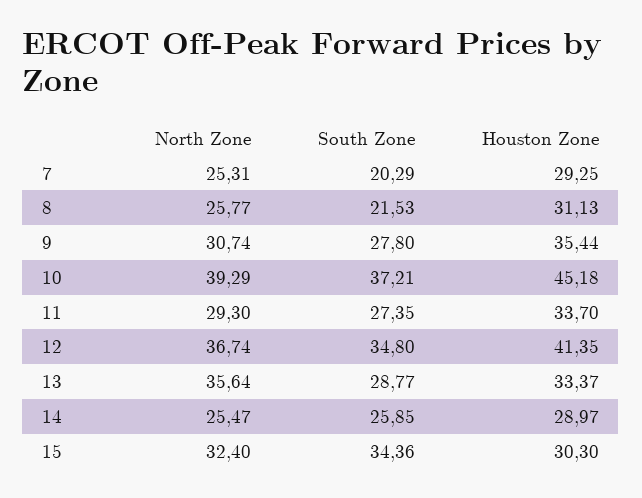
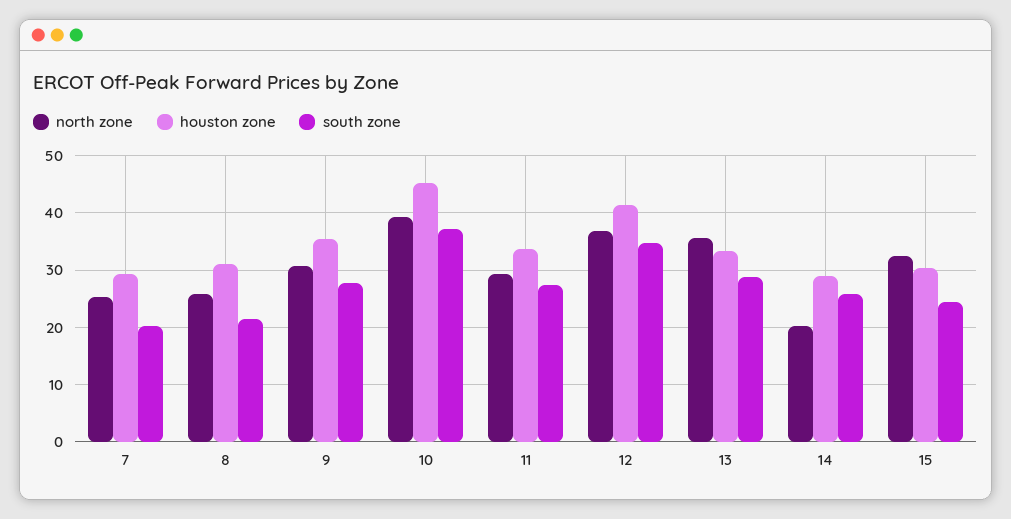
  {
    "North Zone": {
      "7": 25.31,
      "8": 25.77,
      "9": 30.74,
      "10": 39.29,
      "11": 29.3,
      "12": 36.74,
      "13": 35.64,
-     "14": 25.47,
+     "14": 20,
      "15": 32.4
    },
    "South Zone": {
      "7": 20.29,
      "8": 21.53,
      "9": 27.8,
      "10": 37.21,
      "11": 27.35,
      "12": 34.8,
      "13": 28.77,
      "14": 25.85,
-     "15": 34.36
+     "15": 24
    },
    "Houston Zone": {
      "7": 29.25,
      "8": 31.13,
      "9": 35.44,
      "10": 45.18,
      "11": 33.7,
      "12": 41.35,
      "13": 33.37,
      "14": 28.97,
      "15": 30.3
    }
  }

